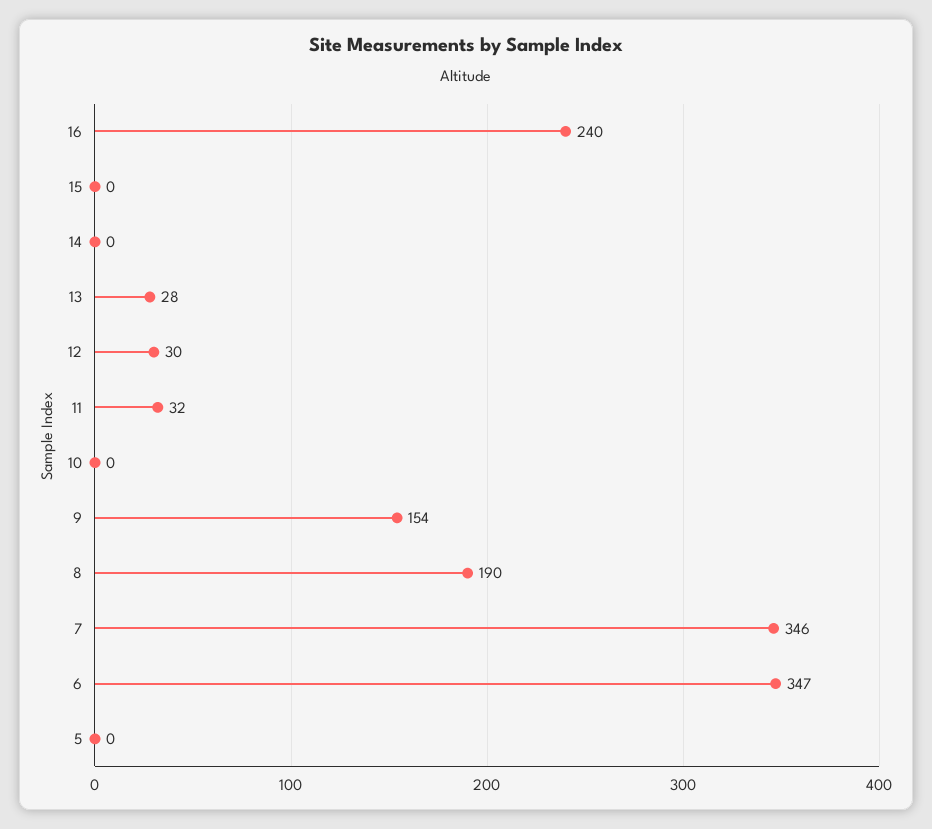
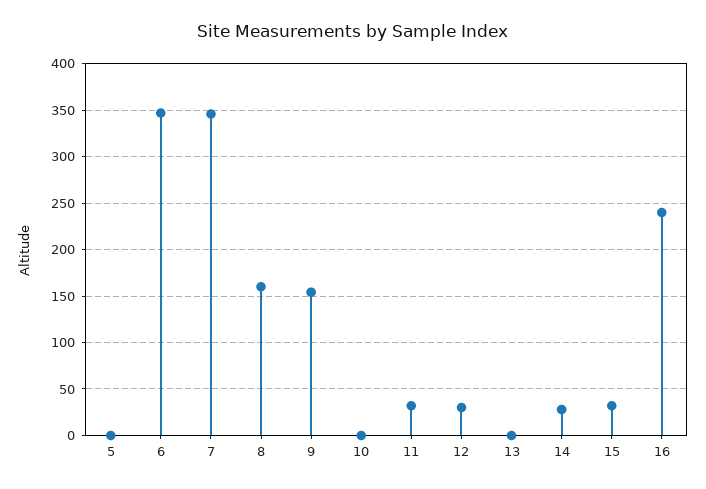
  {
    "16": 240,
-   "15": 0,
+   "15": 30,
-   "14": 0,
+   "14": 30,
-   "13": 28,
+   "13": 0,
    "12": 30,
    "11": 32,
    "10": 0,
    "9": 154,
-   "8": 190,
+   "8": 160,
    "7": 346,
    "6": 347,
    "5": 0
  }

